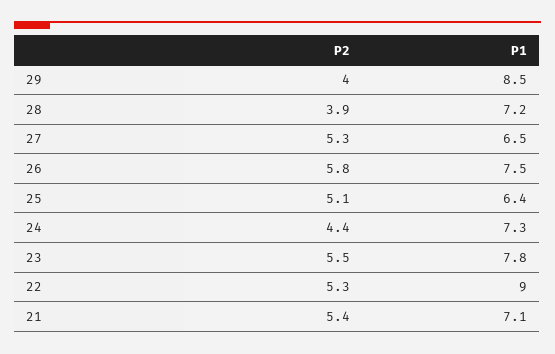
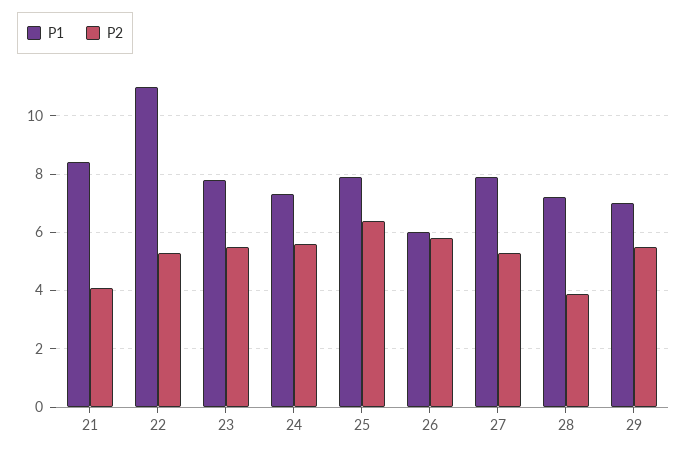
  {
    "P2": {
-     "29": 4,
+     "29": 5.5,
      "28": 3.9,
      "27": 5.3,
      "26": 5.8,
-     "25": 5.1,
+     "25": 6.5,
-     "24": 4.4,
+     "24": 5.5,
      "23": 5.5,
      "22": 5.3,
-     "21": 5.4
+     "21": 4
    },
    "P1": {
-     "29": 8.5,
+     "29": 7,
      "28": 7.2,
-     "27": 6.5,
+     "27": 8,
-     "26": 7.5,
+     "26": 6,
-     "25": 6.4,
+     "25": 8,
      "24": 7.3,
      "23": 7.8,
-     "22": 9,
+     "22": 11,
-     "21": 7.1
+     "21": 8.5
    }
  }

